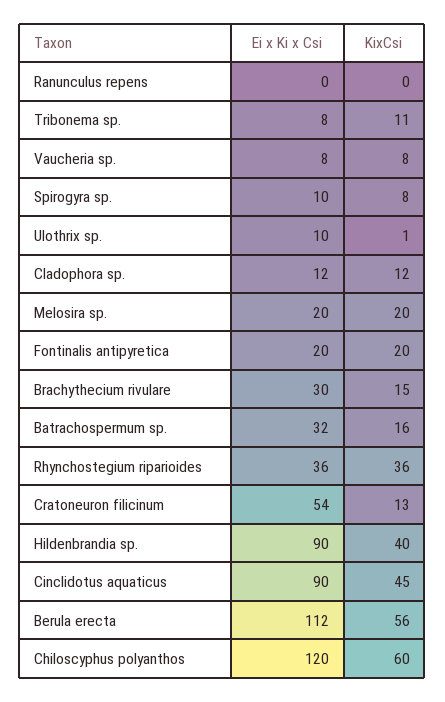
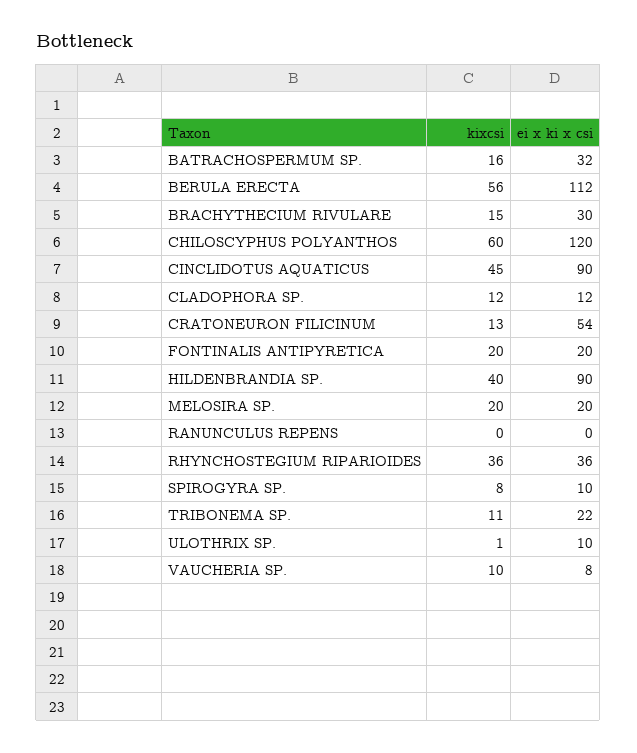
  {
    "Ei x Ki x Csi": {
      "Ranunculus repens": 0,
-     "Tribonema sp.": 8,
+     "Tribonema sp.": 22,
      "Vaucheria sp.": 8,
      "Spirogyra sp.": 10,
      "Ulothrix sp.": 10,
      "Cladophora sp.": 12,
      "Melosira sp.": 20,
      "Fontinalis antipyretica": 20,
      "Brachythecium rivulare": 30,
      "Batrachospermum sp.": 32,
      "Rhynchostegium riparioides": 36,
      "Cratoneuron filicinum": 54,
      "Hildenbrandia sp.": 90,
      "Cinclidotus aquaticus": 90,
      "Berula erecta": 112,
      "Chiloscyphus polyanthos": 120
    },
    "KixCsi": {
      "Ranunculus repens": 0,
      "Tribonema sp.": 11,
-     "Vaucheria sp.": 8,
+     "Vaucheria sp.": 10,
      "Spirogyra sp.": 8,
      "Ulothrix sp.": 1,
      "Cladophora sp.": 12,
      "Melosira sp.": 20,
      "Fontinalis antipyretica": 20,
      "Brachythecium rivulare": 15,
      "Batrachospermum sp.": 16,
      "Rhynchostegium riparioides": 36,
      "Cratoneuron filicinum": 13,
      "Hildenbrandia sp.": 40,
      "Cinclidotus aquaticus": 45,
      "Berula erecta": 56,
      "Chiloscyphus polyanthos": 60
    }
  }

